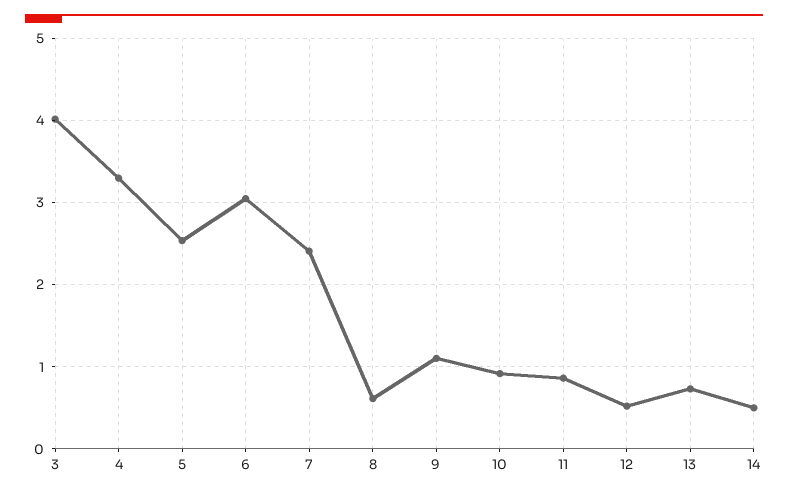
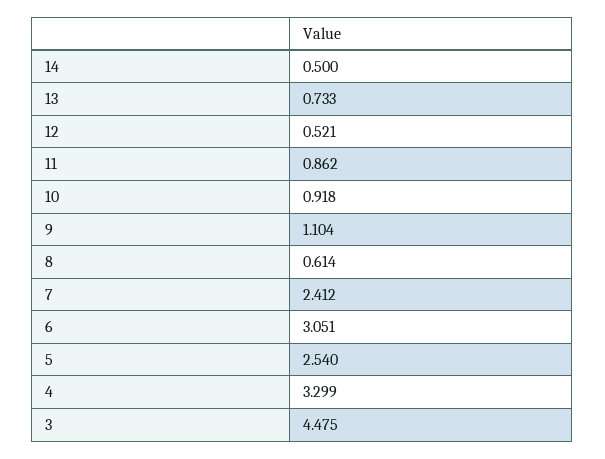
  {
-   "3": 4,
+   "3": 4.475,
    "4": 3.299,
    "5": 2.54,
    "6": 3.051,
    "7": 2.412,
    "8": 0.614,
    "9": 1.104,
    "10": 0.918,
    "11": 0.862,
    "12": 0.521,
    "13": 0.733,
    "14": 0.5
  }

